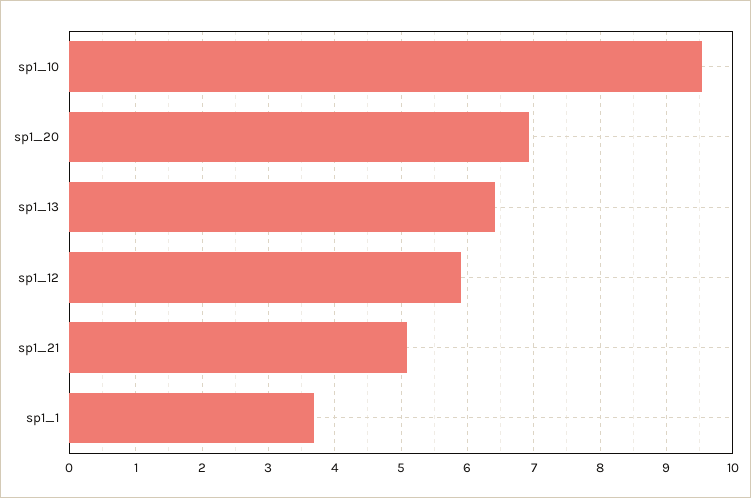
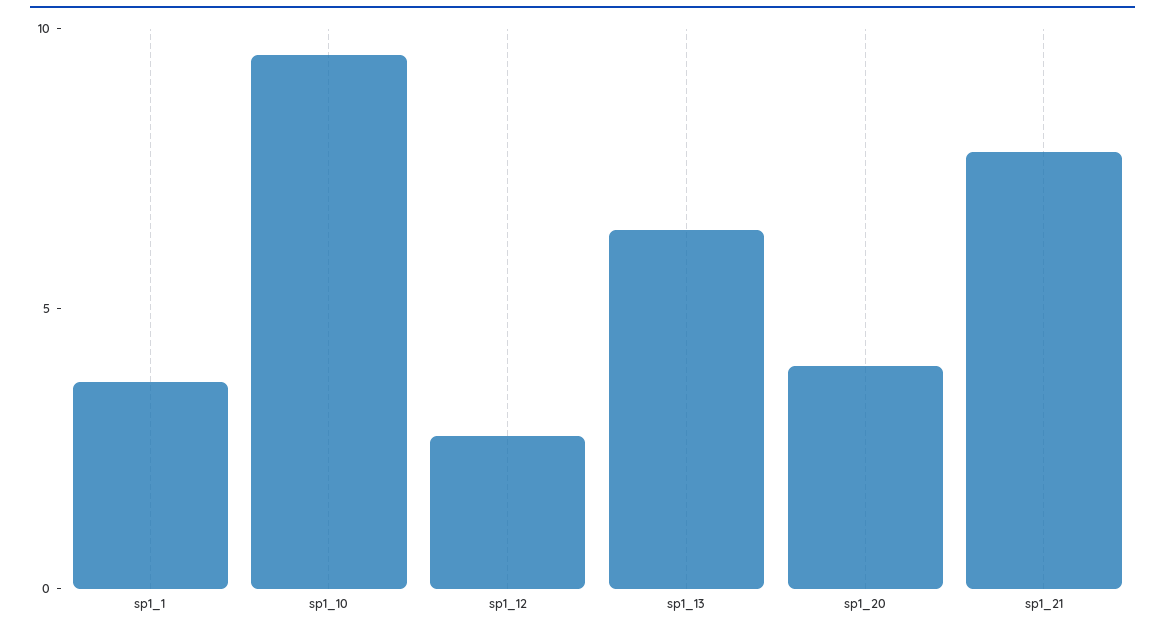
  {
    "sp1_10": 9.5,
-   "sp1_20": 6.9,
+   "sp1_20": 4,
    "sp1_13": 6.4,
-   "sp1_12": 5.9,
+   "sp1_12": 3,
-   "sp1_21": 5.1,
+   "sp1_21": 8,
    "sp1_1": 3.7
  }

